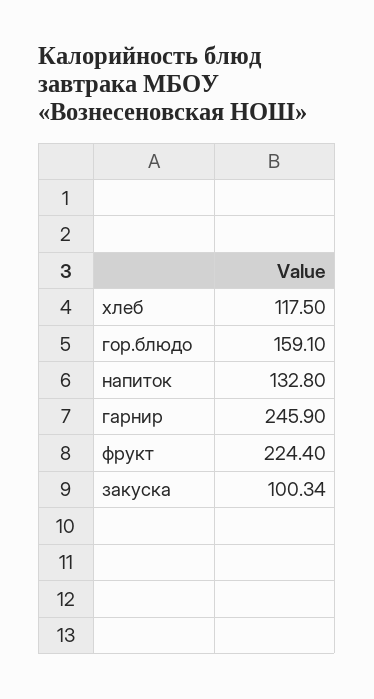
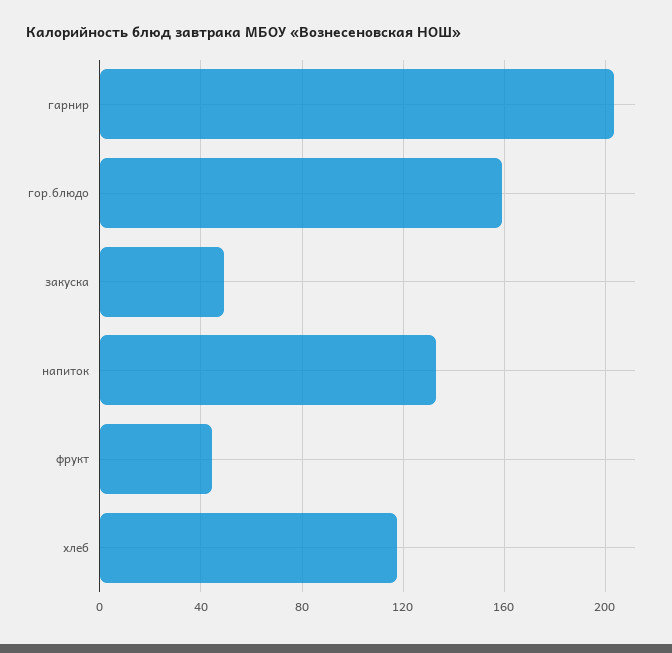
  {
    "хлеб": 117.5,
    "гор.блюдо": 159.1,
    "напиток": 132.8,
-   "гарнир": 245.9,
+   "гарнир": 205,
-   "фрукт": 224.4,
+   "фрукт": 45,
-   "закуска": 100.34
+   "закуска": 50
  }

